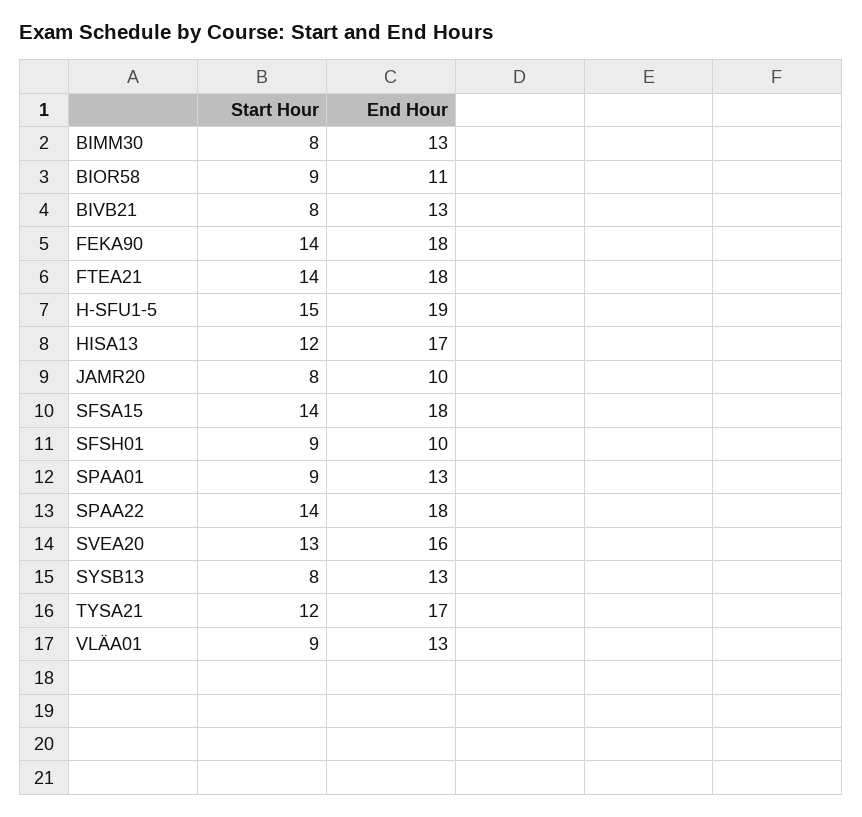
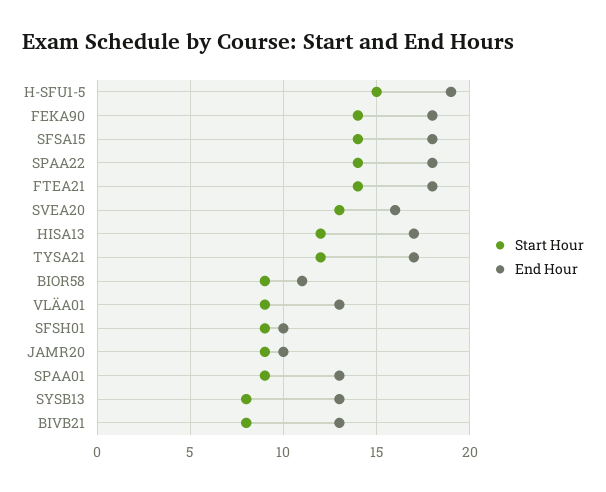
  {
    "Start Hour": {
-     "BIMM30": 8,
      "BIOR58": 9,
      "BIVB21": 8,
      "FEKA90": 14,
      "FTEA21": 14,
      "H-SFU1-5": 15,
      "HISA13": 12,
-     "JAMR20": 8,
+     "JAMR20": 9,
      "SFSA15": 14,
      "SFSH01": 9,
      "SPAA01": 9,
      "SPAA22": 14,
      "SVEA20": 13,
      "SYSB13": 8,
      "TYSA21": 12,
      "VLÄA01": 9
    },
    "End Hour": {
-     "BIMM30": 13,
      "BIOR58": 11,
      "BIVB21": 13,
      "FEKA90": 18,
      "FTEA21": 18,
      "H-SFU1-5": 19,
      "HISA13": 17,
      "JAMR20": 10,
      "SFSA15": 18,
      "SFSH01": 10,
      "SPAA01": 13,
      "SPAA22": 18,
      "SVEA20": 16,
      "SYSB13": 13,
      "TYSA21": 17,
      "VLÄA01": 13
    }
  }

